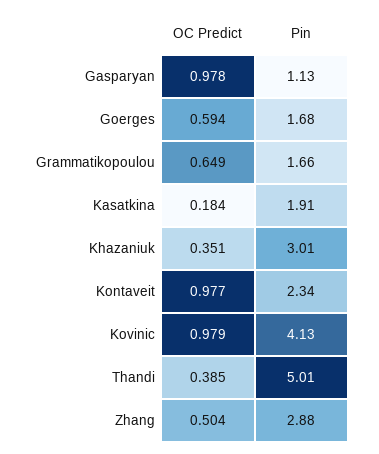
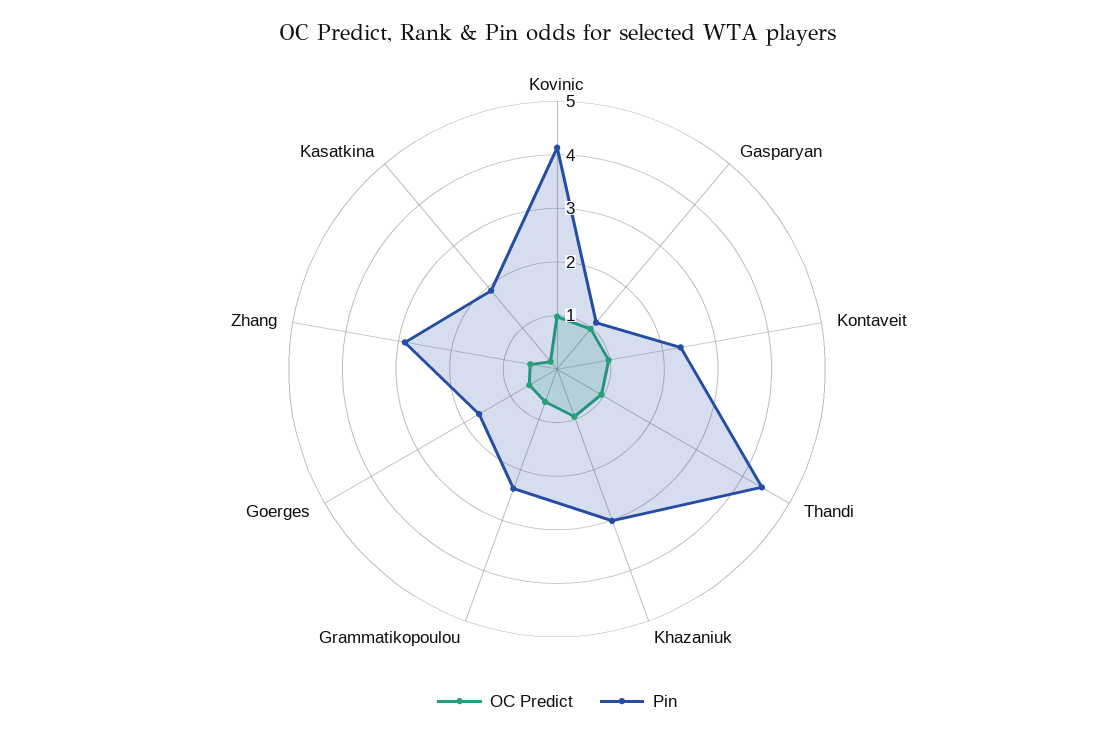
  {
    "OC Predict": {
      "Gasparyan": 0.978,
      "Goerges": 0.594,
      "Grammatikopoulou": 0.649,
      "Kasatkina": 0.184,
-     "Khazaniuk": 0.351,
+     "Khazaniuk": 1,
      "Kontaveit": 0.977,
      "Kovinic": 0.979,
-     "Thandi": 0.385,
+     "Thandi": 1,
      "Zhang": 0.504
    },
    "Pin": {
      "Gasparyan": 1.13,
      "Goerges": 1.68,
-     "Grammatikopoulou": 1.66,
+     "Grammatikopoulou": 2.4,
      "Kasatkina": 1.91,
      "Khazaniuk": 3.01,
      "Kontaveit": 2.34,
      "Kovinic": 4.13,
-     "Thandi": 5.01,
+     "Thandi": 4.4,
      "Zhang": 2.88
    }
  }

